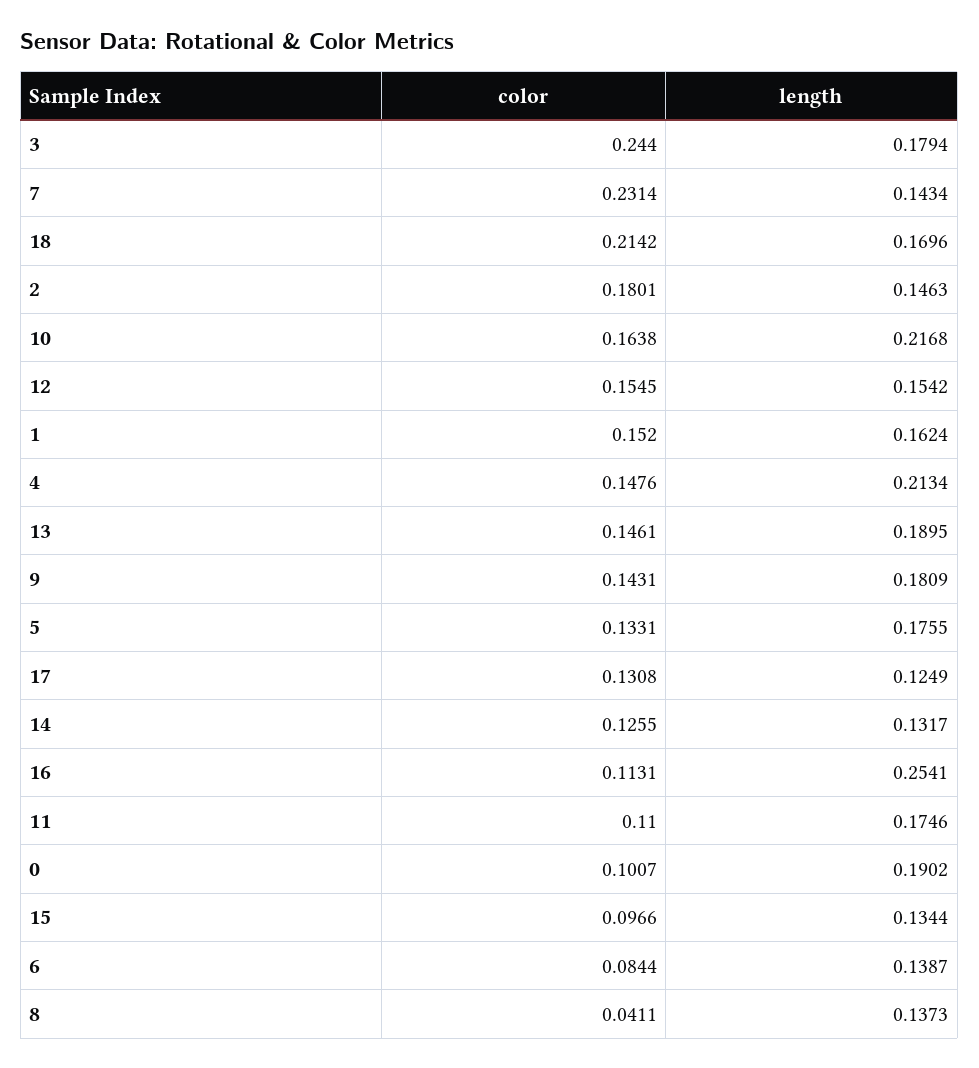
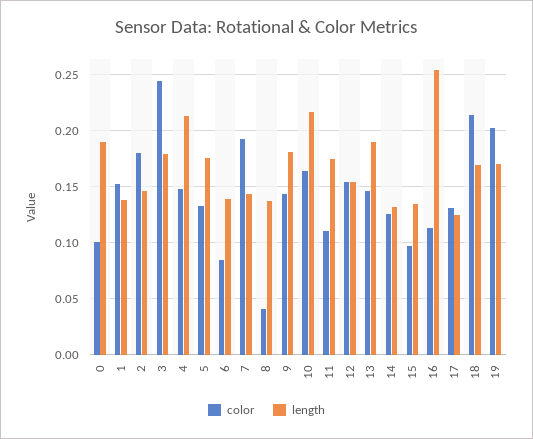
  {
    "color": {
      "3": 0.244,
-     "7": 0.2314,
+     "7": 0.19,
      "18": 0.2142,
      "2": 0.1801,
      "10": 0.1638,
      "12": 0.1545,
      "1": 0.152,
      "4": 0.1476,
      "13": 0.1461,
      "9": 0.1431,
      "5": 0.1331,
      "17": 0.1308,
      "14": 0.1255,
      "16": 0.1131,
      "11": 0.11,
      "0": 0.1007,
      "15": 0.0966,
      "6": 0.0844,
-     "8": 0.0411
+     "8": 0.0411,
+     "19": 0.2
    },
    "length": {
      "3": 0.1794,
      "7": 0.1434,
      "18": 0.1696,
      "2": 0.1463,
      "10": 0.2168,
      "12": 0.1542,
-     "1": 0.1624,
+     "1": 0.14,
      "4": 0.2134,
      "13": 0.1895,
      "9": 0.1809,
      "5": 0.1755,
      "17": 0.1249,
      "14": 0.1317,
      "16": 0.2541,
      "11": 0.1746,
      "0": 0.1902,
      "15": 0.1344,
      "6": 0.1387,
-     "8": 0.1373
+     "8": 0.1373,
+     "19": 0.17
    }
  }

